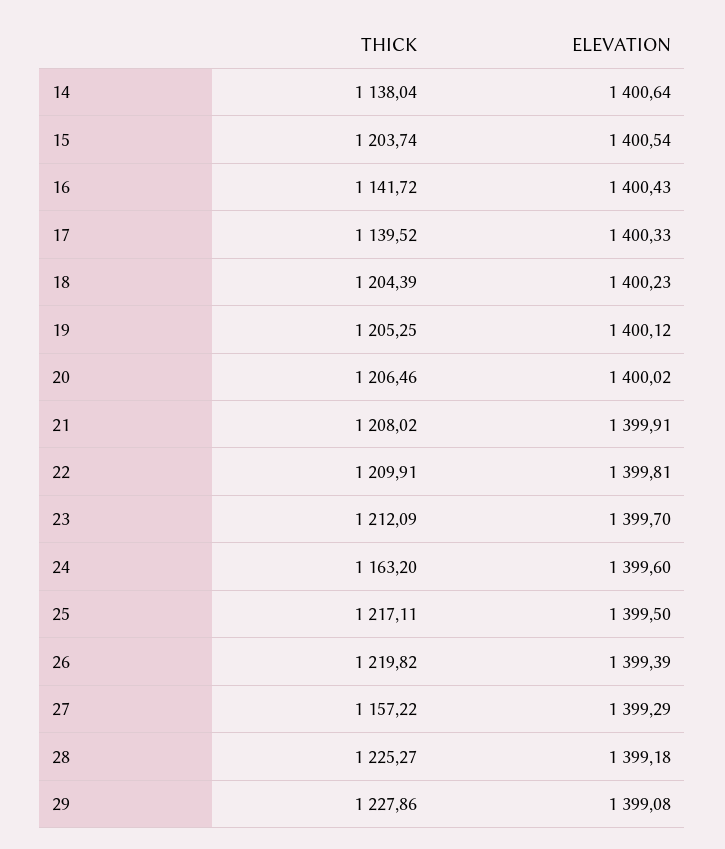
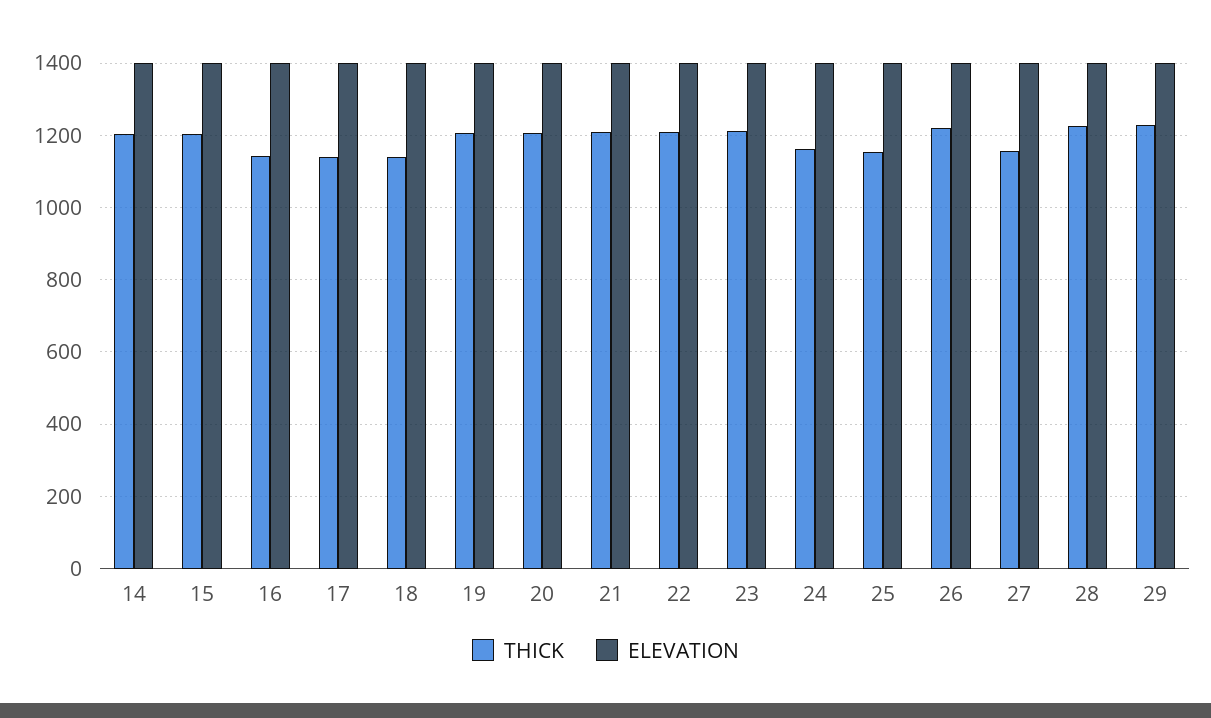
  {
    "THICK": {
-     "14": 1138.04,
+     "14": 1200,
      "15": 1203.74,
      "16": 1141.72,
      "17": 1139.52,
-     "18": 1204.39,
+     "18": 1140,
      "19": 1205.25,
      "20": 1206.46,
      "21": 1208.02,
      "22": 1209.91,
      "23": 1212.09,
      "24": 1163.2,
-     "25": 1217.11,
+     "25": 1160,
      "26": 1219.82,
      "27": 1157.22,
      "28": 1225.27,
      "29": 1227.86
    },
    "ELEVATION": {
      "14": 1400.64,
      "15": 1400.54,
      "16": 1400.43,
      "17": 1400.33,
      "18": 1400.23,
      "19": 1400.12,
      "20": 1400.02,
      "21": 1399.91,
      "22": 1399.81,
      "23": 1399.7,
      "24": 1399.6,
      "25": 1399.5,
      "26": 1399.39,
      "27": 1399.29,
      "28": 1399.18,
      "29": 1399.08
    }
  }

